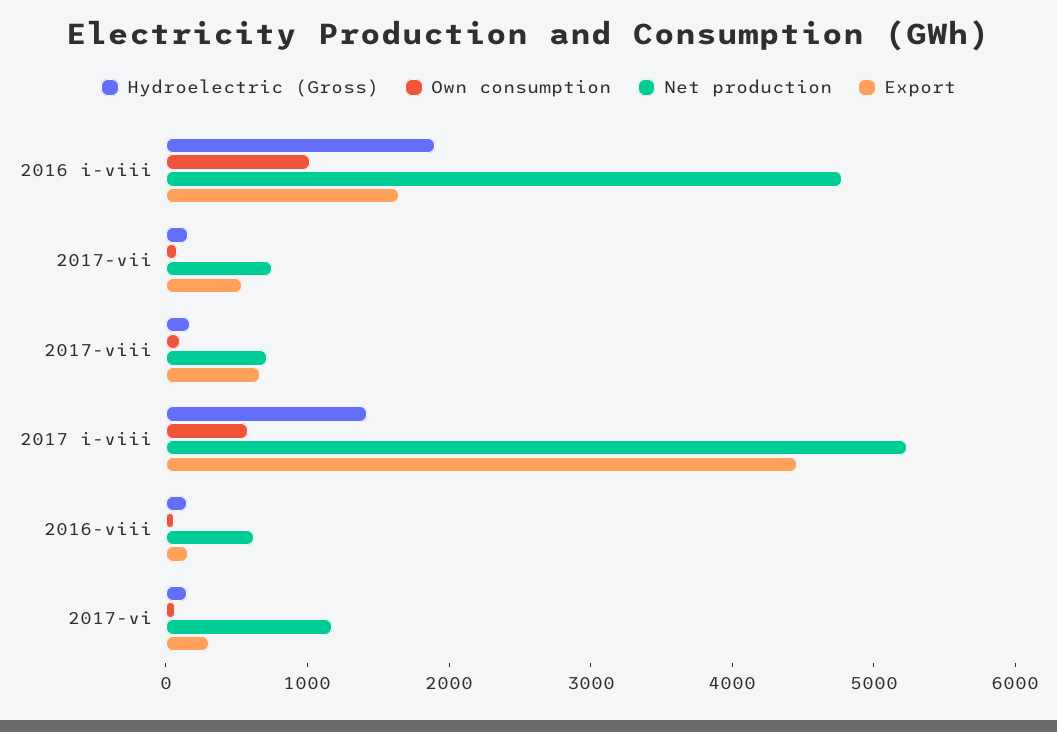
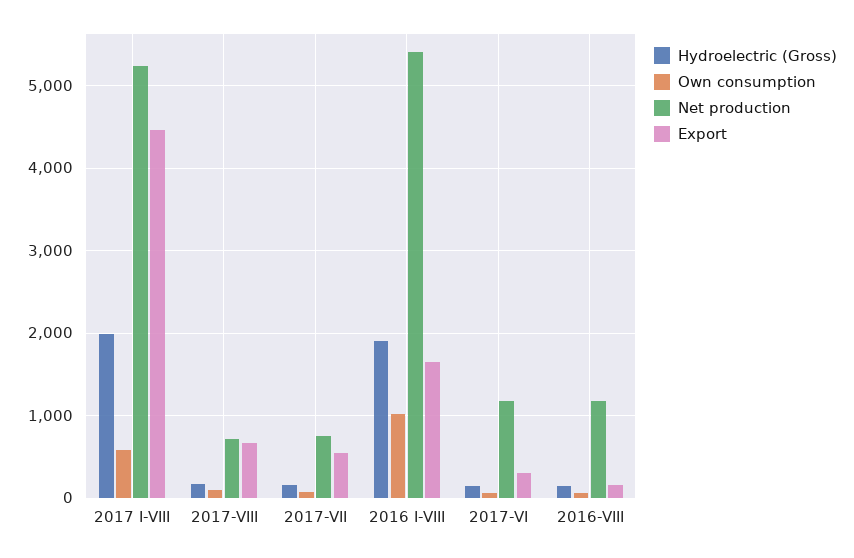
  {
    "Hydroelectric (Gross)": {
      "2016 i-viii": 1900,
      "2017-vii": 200,
      "2017-viii": 200,
-     "2017 i-viii": 1400,
+     "2017 i-viii": 2000,
      "2016-viii": 100,
      "2017-vi": 100
    },
    "Own consumption": {
      "2016 i-viii": 1000,
      "2017-vii": 100,
      "2017-viii": 100,
      "2017 i-viii": 600,
      "2016-viii": 100,
      "2017-vi": 100
    },
    "Net production": {
-     "2016 i-viii": 4800,
+     "2016 i-viii": 5400,
      "2017-vii": 700,
      "2017-viii": 700,
      "2017 i-viii": 5200,
-     "2016-viii": 600,
+     "2016-viii": 1200,
      "2017-vi": 1200
    },
    "Export": {
      "2016 i-viii": 1600,
      "2017-vii": 500,
      "2017-viii": 700,
      "2017 i-viii": 4500,
      "2016-viii": 200,
      "2017-vi": 300
    }
  }

